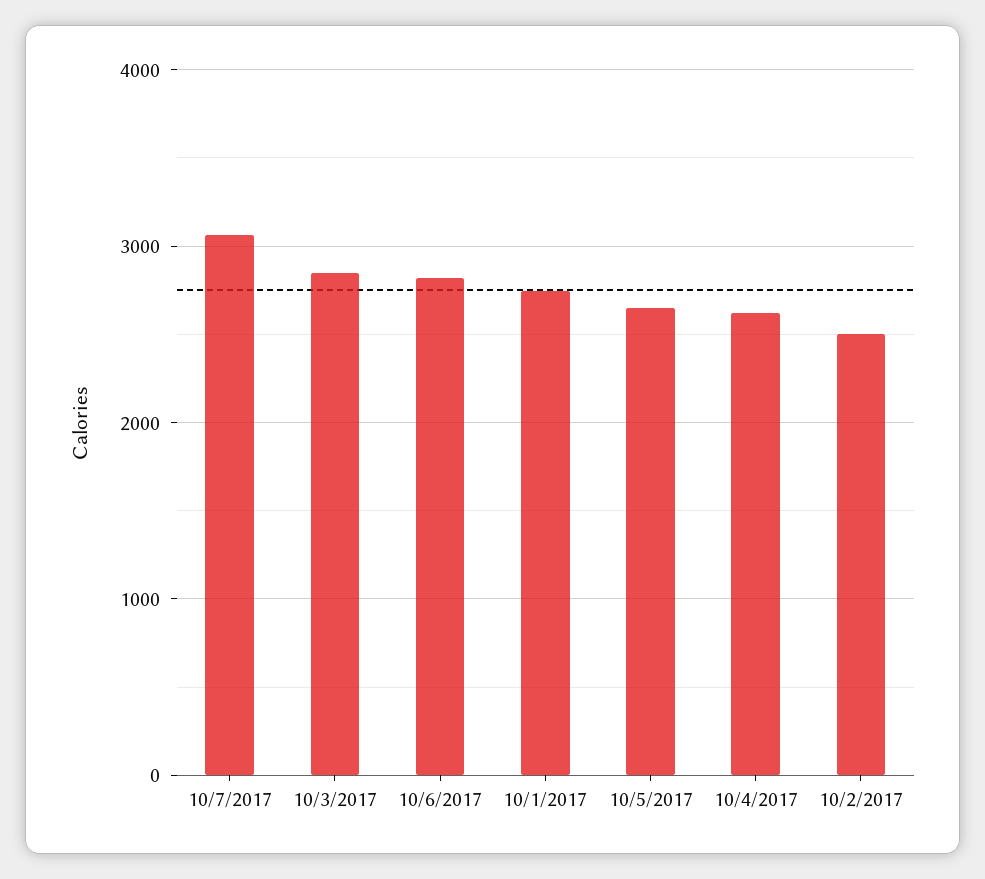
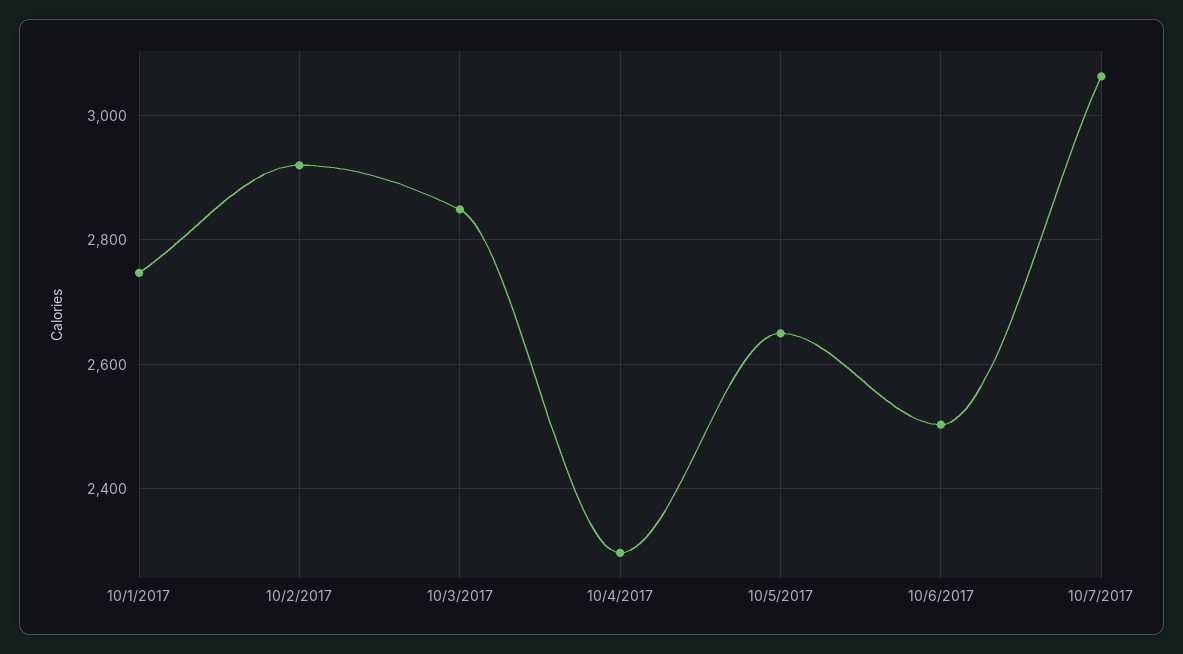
  {
    "10/7/2017": 3060,
    "10/3/2017": 2840,
-   "10/6/2017": 2800,
+   "10/6/2017": 2500,
    "10/1/2017": 2740,
    "10/5/2017": 2660,
-   "10/4/2017": 2600,
+   "10/4/2017": 2300,
-   "10/2/2017": 2500
+   "10/2/2017": 2920
  }

